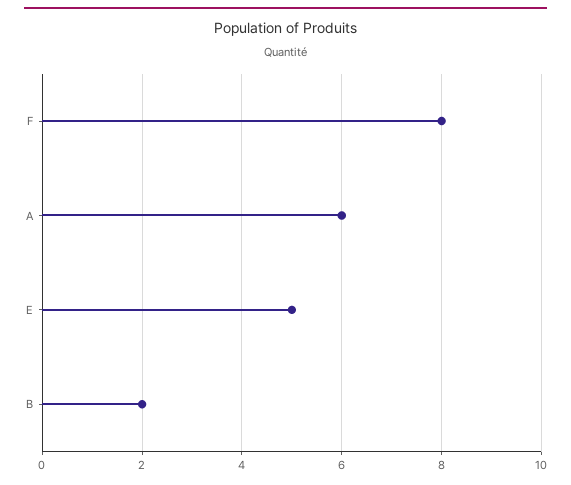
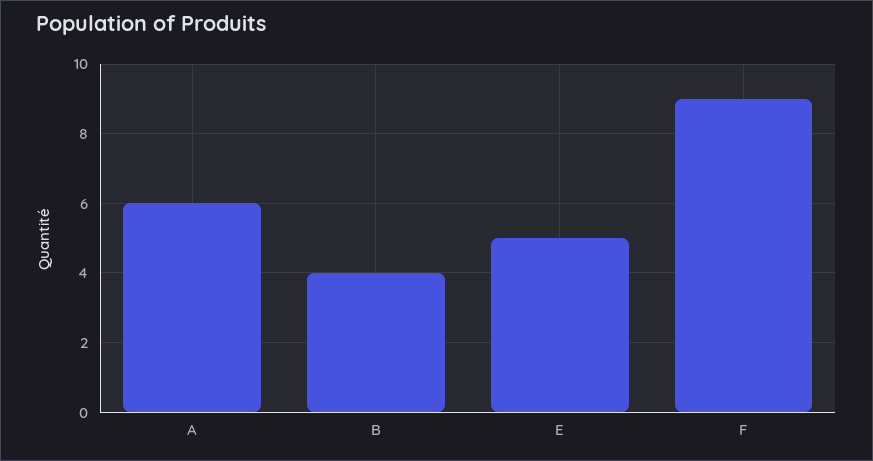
  {
-   "F": 8,
+   "F": 9,
    "A": 6,
    "E": 5,
-   "B": 2
+   "B": 4
  }

